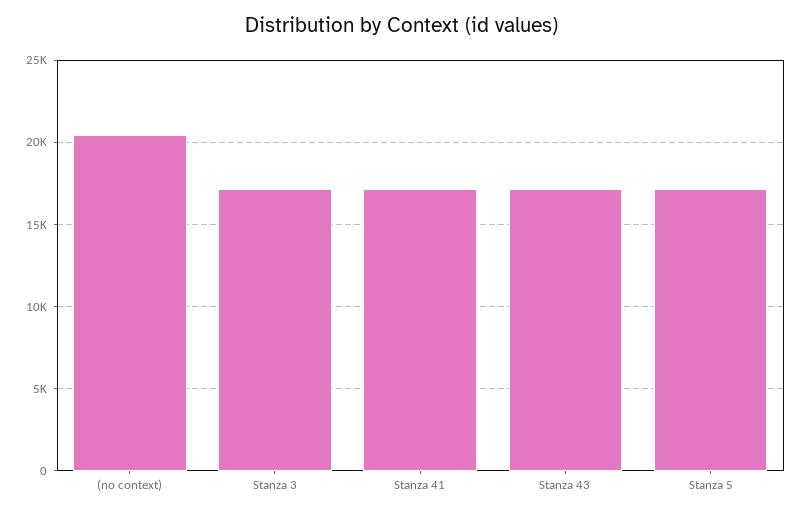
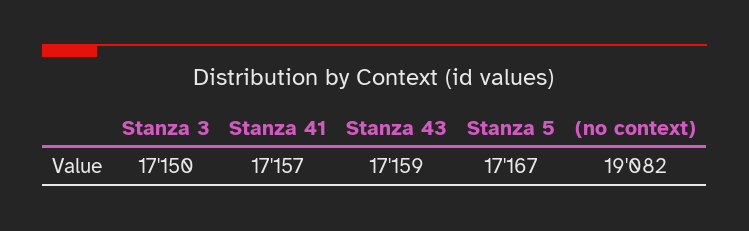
  {
-   "(no context)": 20500,
+   "(no context)": 19082,
    "Stanza 3": 17150,
    "Stanza 41": 17157,
    "Stanza 43": 17159,
    "Stanza 5": 17167
  }

